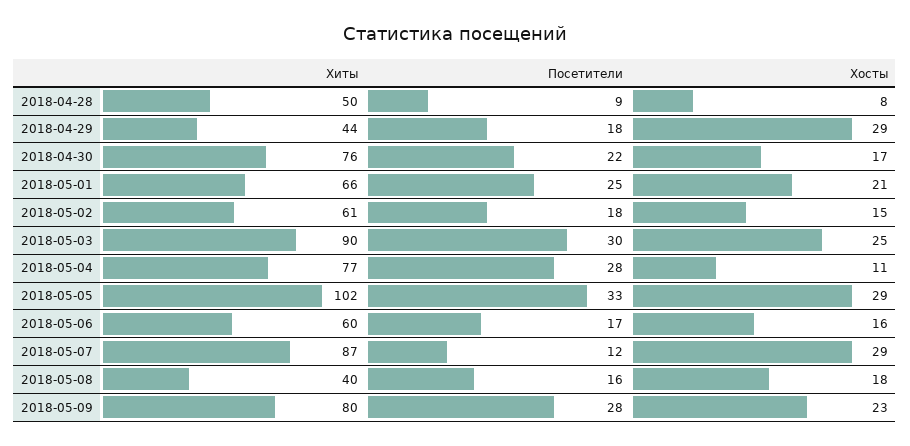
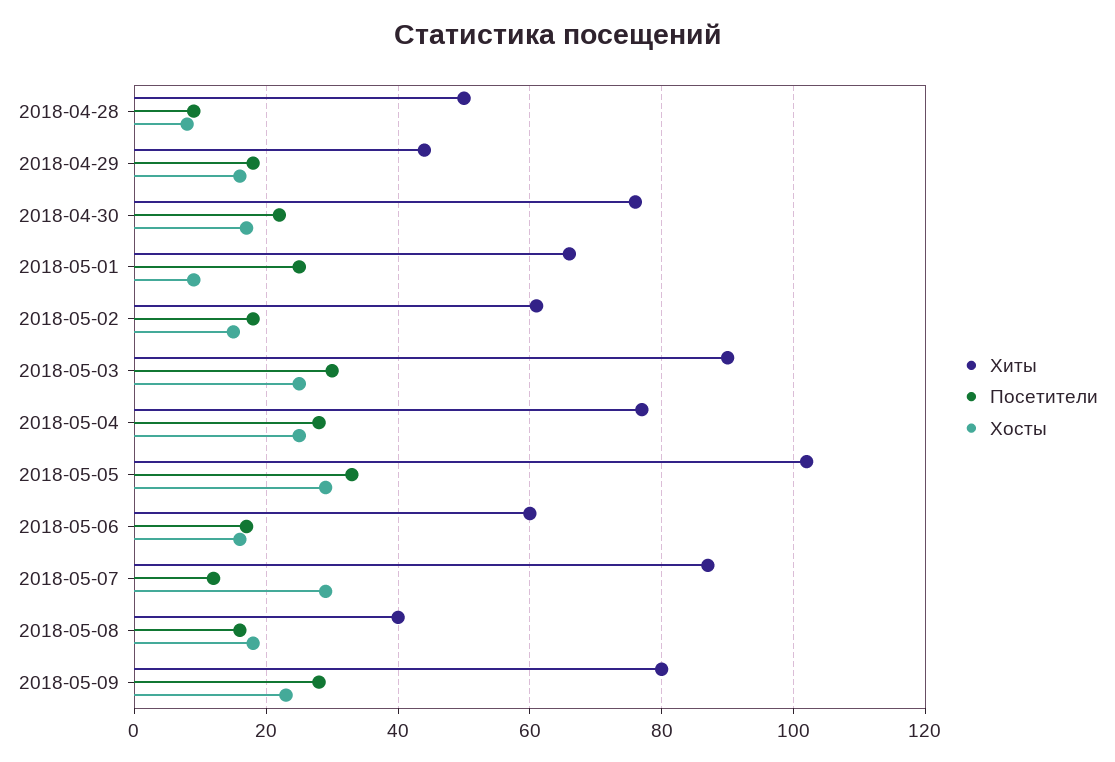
  {
    "Хиты": {
      "2018-04-28": 50,
      "2018-04-29": 44,
      "2018-04-30": 76,
      "2018-05-01": 66,
      "2018-05-02": 61,
      "2018-05-03": 90,
      "2018-05-04": 77,
      "2018-05-05": 102,
      "2018-05-06": 60,
      "2018-05-07": 87,
      "2018-05-08": 40,
      "2018-05-09": 80
    },
    "Посетители": {
      "2018-04-28": 9,
      "2018-04-29": 18,
      "2018-04-30": 22,
      "2018-05-01": 25,
      "2018-05-02": 18,
      "2018-05-03": 30,
      "2018-05-04": 28,
      "2018-05-05": 33,
      "2018-05-06": 17,
      "2018-05-07": 12,
      "2018-05-08": 16,
      "2018-05-09": 28
    },
    "Хосты": {
      "2018-04-28": 8,
-     "2018-04-29": 29,
+     "2018-04-29": 15,
      "2018-04-30": 17,
-     "2018-05-01": 21,
+     "2018-05-01": 10,
      "2018-05-02": 15,
      "2018-05-03": 25,
-     "2018-05-04": 11,
+     "2018-05-04": 25,
      "2018-05-05": 29,
      "2018-05-06": 16,
      "2018-05-07": 29,
      "2018-05-08": 18,
      "2018-05-09": 23
    }
  }

